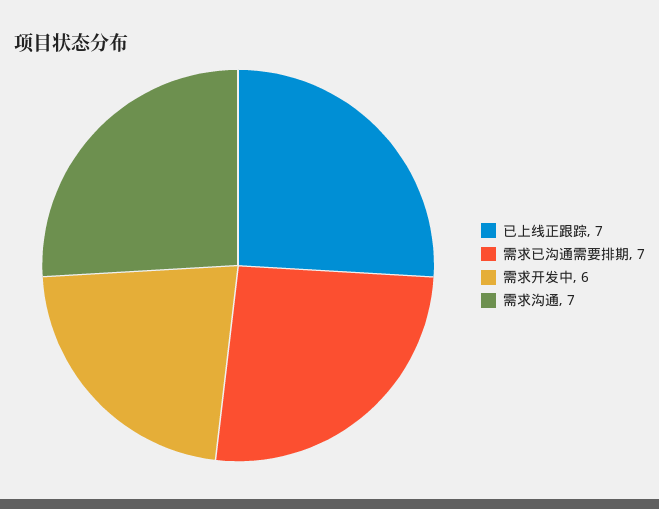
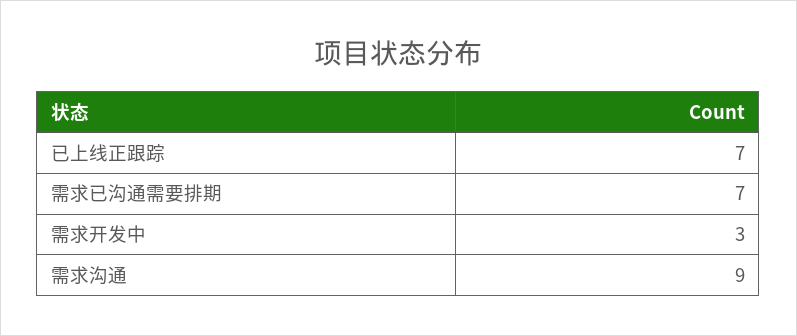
  {
    "已上线正跟踪": 7,
    "需求已沟通需要排期": 7,
-   "需求开发中": 6,
+   "需求开发中": 3,
-   "需求沟通": 7
+   "需求沟通": 9
  }

